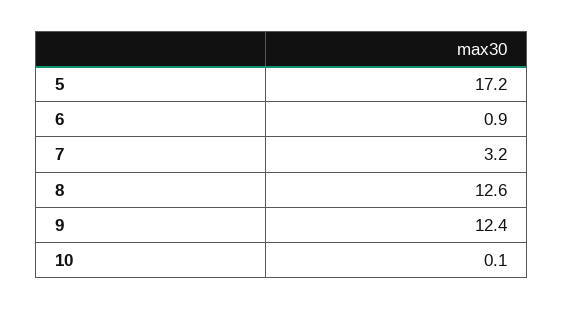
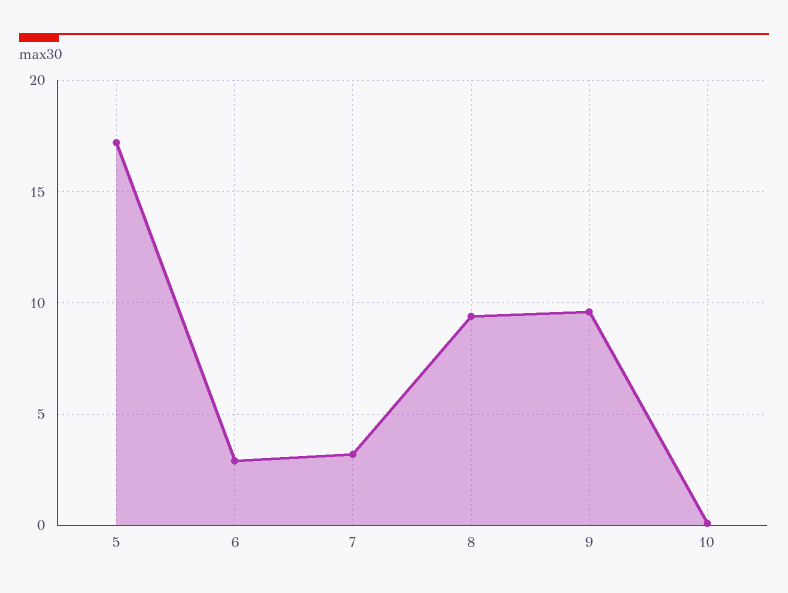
  {
    "5": 17.2,
-   "6": 0.9,
+   "6": 3,
    "7": 3.2,
-   "8": 12.6,
+   "8": 9.5,
-   "9": 12.4,
+   "9": 9.5,
    "10": 0.1
  }

